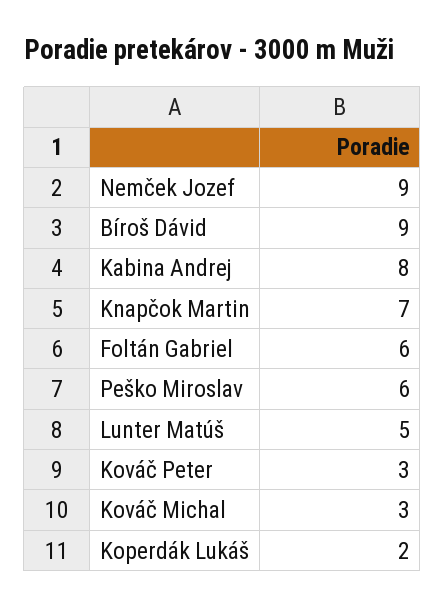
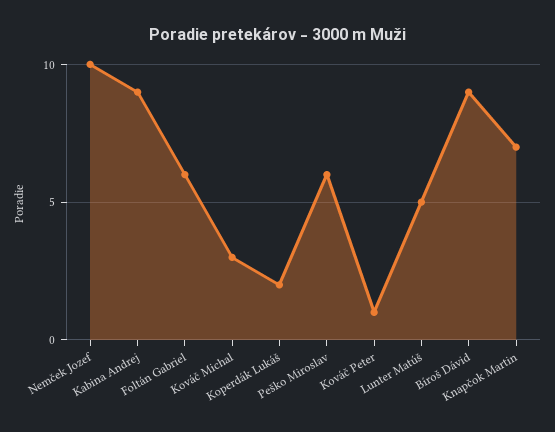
  {
-   "Nemček Jozef": 9,
+   "Nemček Jozef": 10,
    "Bíroš Dávid": 9,
-   "Kabina Andrej": 8,
+   "Kabina Andrej": 9,
    "Knapčok Martin": 7,
    "Foltán Gabriel": 6,
    "Peško Miroslav": 6,
    "Lunter Matúš": 5,
-   "Kováč Peter": 3,
+   "Kováč Peter": 1,
    "Kováč Michal": 3,
    "Koperdák Lukáš": 2
  }

